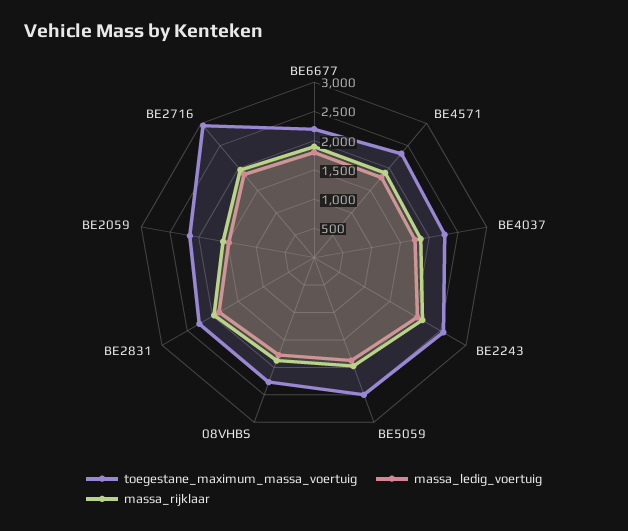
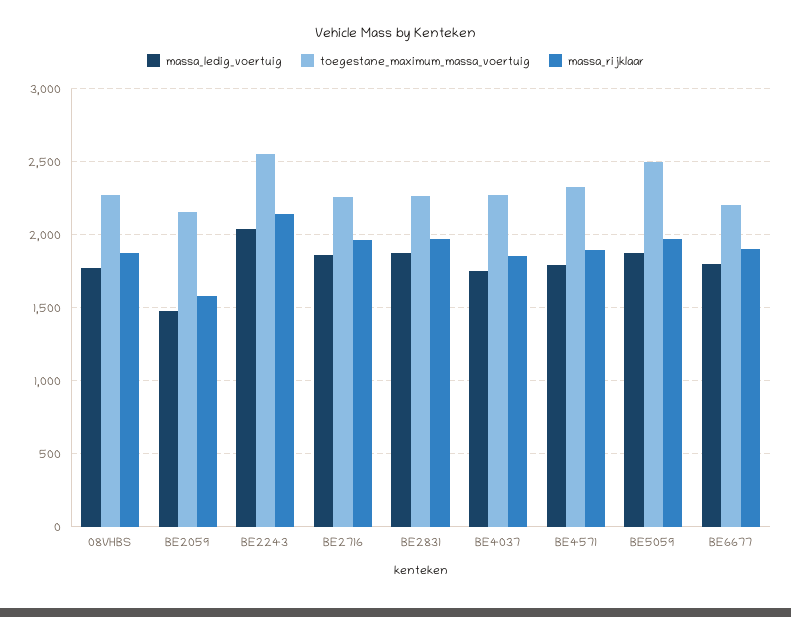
  {
    "toegestane_maximum_massa_voertuig": {
      "BE6677": 2200,
      "BE4571": 2350,
      "BE4037": 2250,
      "BE2243": 2550,
      "BE5059": 2500,
      "08VHBS": 2250,
      "BE2831": 2250,
      "BE2059": 2150,
-     "BE2716": 3000
+     "BE2716": 2250
    },
    "massa_ledig_voertuig": {
      "BE6677": 1800,
      "BE4571": 1800,
      "BE4037": 1750,
      "BE2243": 2050,
      "BE5059": 1850,
      "08VHBS": 1750,
      "BE2831": 1850,
      "BE2059": 1500,
      "BE2716": 1850
    },
    "massa_rijklaar": {
      "BE6677": 1900,
      "BE4571": 1900,
      "BE4037": 1850,
      "BE2243": 2150,
      "BE5059": 1950,
      "08VHBS": 1850,
      "BE2831": 1950,
      "BE2059": 1600,
      "BE2716": 1950
    }
  }

